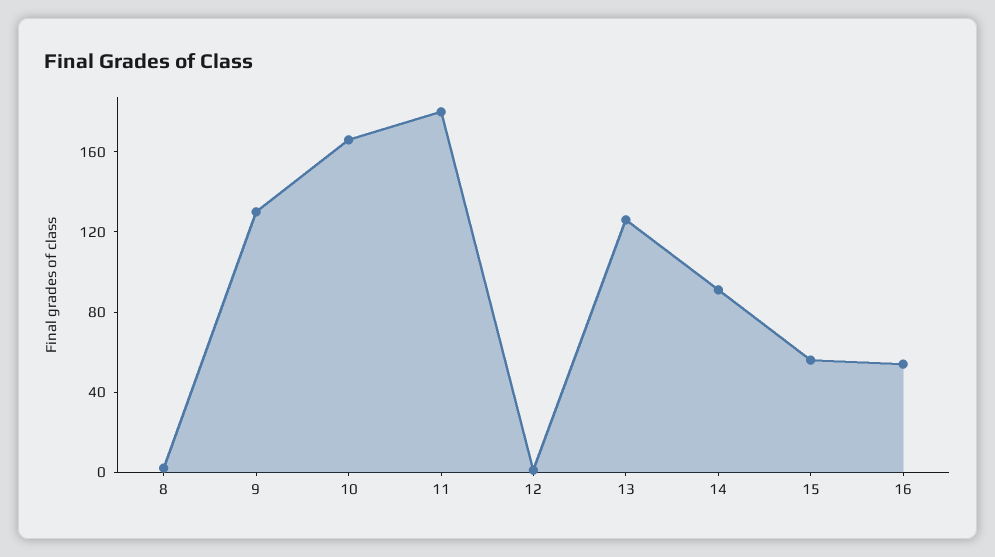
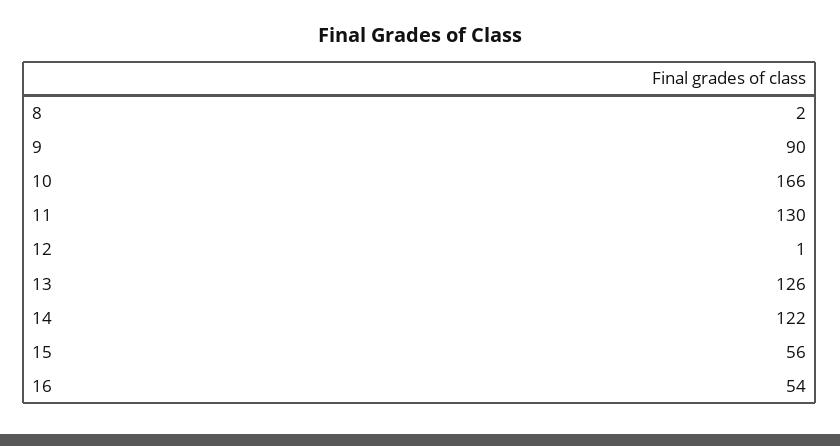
  {
    "8": 2,
-   "9": 130,
+   "9": 90,
    "10": 166,
-   "11": 180,
+   "11": 130,
    "12": 1,
    "13": 126,
-   "14": 90,
+   "14": 122,
    "15": 56,
    "16": 54
  }

